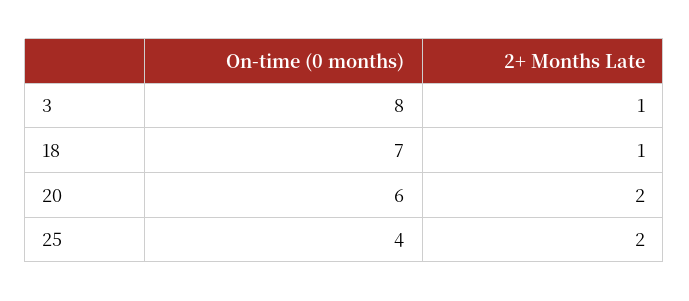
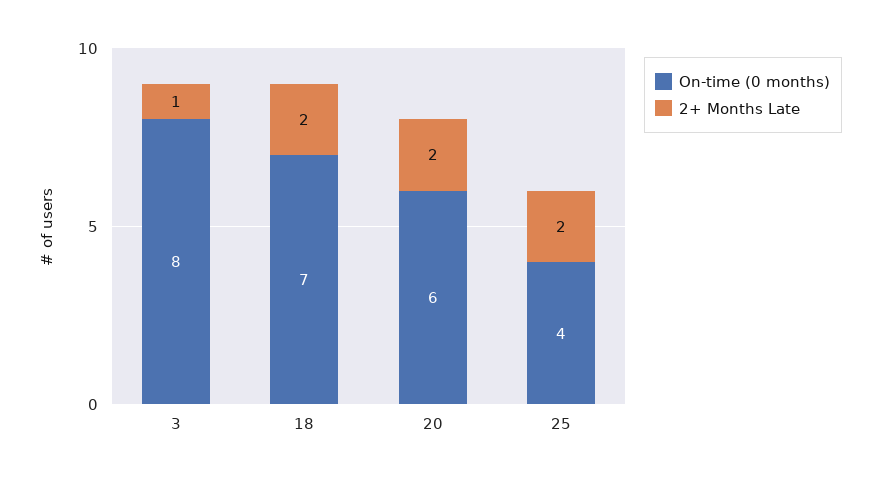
  {
    "On-time (0 months)": {
      "3": 8,
      "18": 7,
      "20": 6,
      "25": 4
    },
    "2+ Months Late": {
      "3": 1,
-     "18": 1,
+     "18": 2,
      "20": 2,
      "25": 2
    }
  }

